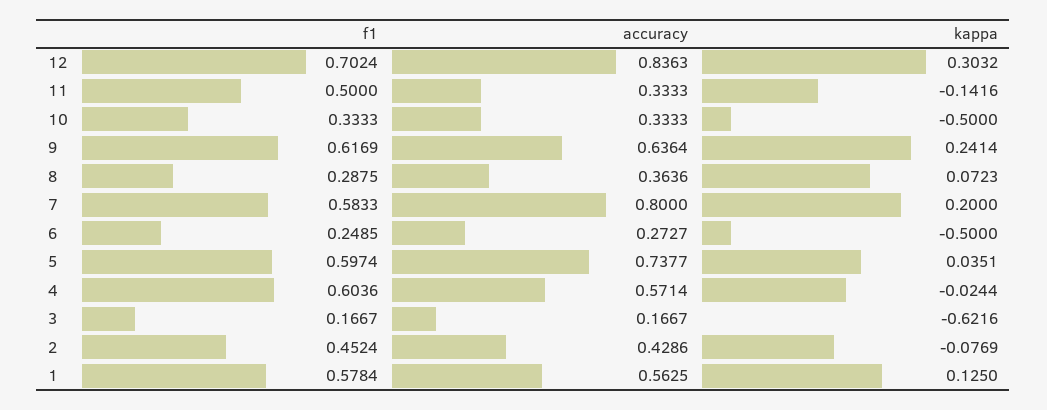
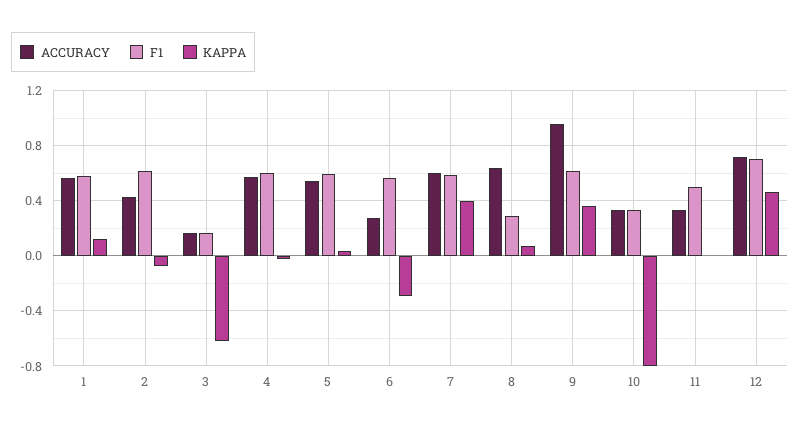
  {
    "f1": {
      "12": 0.7024,
      "11": 0.5,
      "10": 0.3333,
      "9": 0.6169,
      "8": 0.2875,
      "7": 0.5833,
-     "6": 0.2485,
+     "6": 0.55,
      "5": 0.5974,
      "4": 0.6036,
      "3": 0.1667,
-     "2": 0.4524,
+     "2": 0.6,
      "1": 0.5784
    },
    "accuracy": {
-     "12": 0.8363,
+     "12": 0.7,
      "11": 0.3333,
      "10": 0.3333,
-     "9": 0.6364,
+     "9": 0.95,
-     "8": 0.3636,
+     "8": 0.65,
-     "7": 0.8,
+     "7": 0.6,
      "6": 0.2727,
-     "5": 0.7377,
+     "5": 0.55,
      "4": 0.5714,
      "3": 0.1667,
      "2": 0.4286,
      "1": 0.5625
    },
    "kappa": {
-     "12": 0.3032,
+     "12": 0.45,
-     "11": -0.1416,
+     "11": 0,
-     "10": -0.5,
+     "10": -0.8,
-     "9": 0.2414,
+     "9": 0.35,
      "8": 0.0723,
-     "7": 0.2,
+     "7": 0.4,
-     "6": -0.5,
+     "6": -0.3,
      "5": 0.0351,
      "4": -0.0244,
      "3": -0.6216,
      "2": -0.0769,
      "1": 0.125
    }
  }

